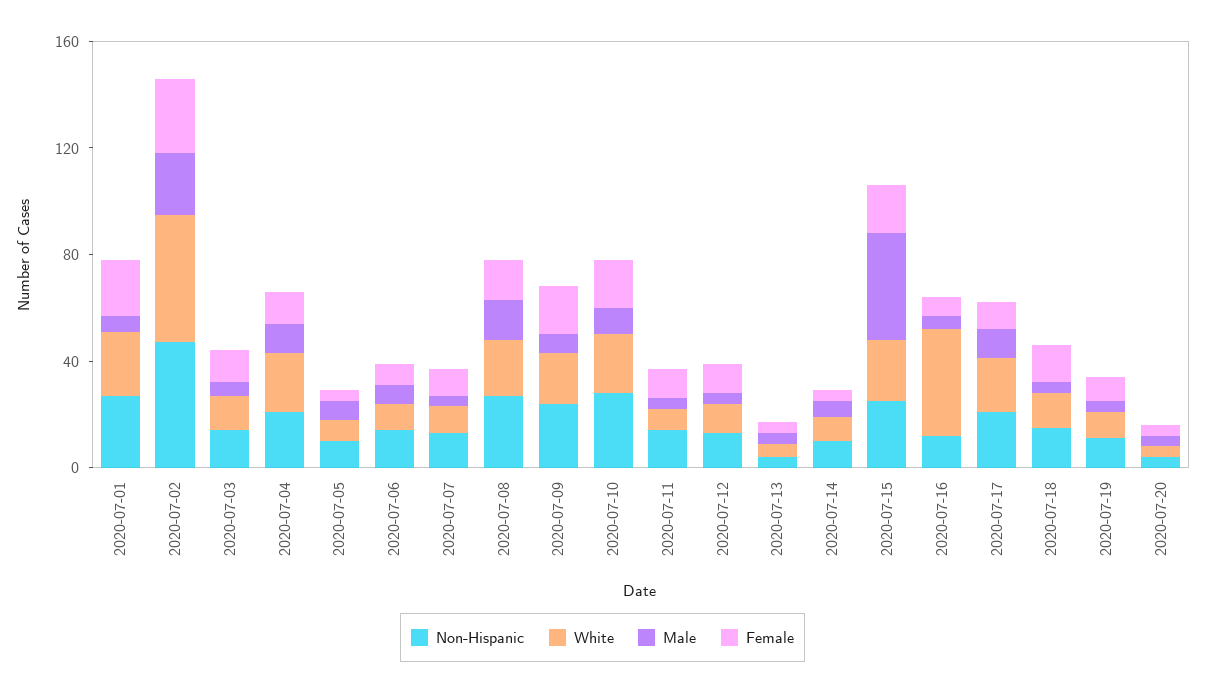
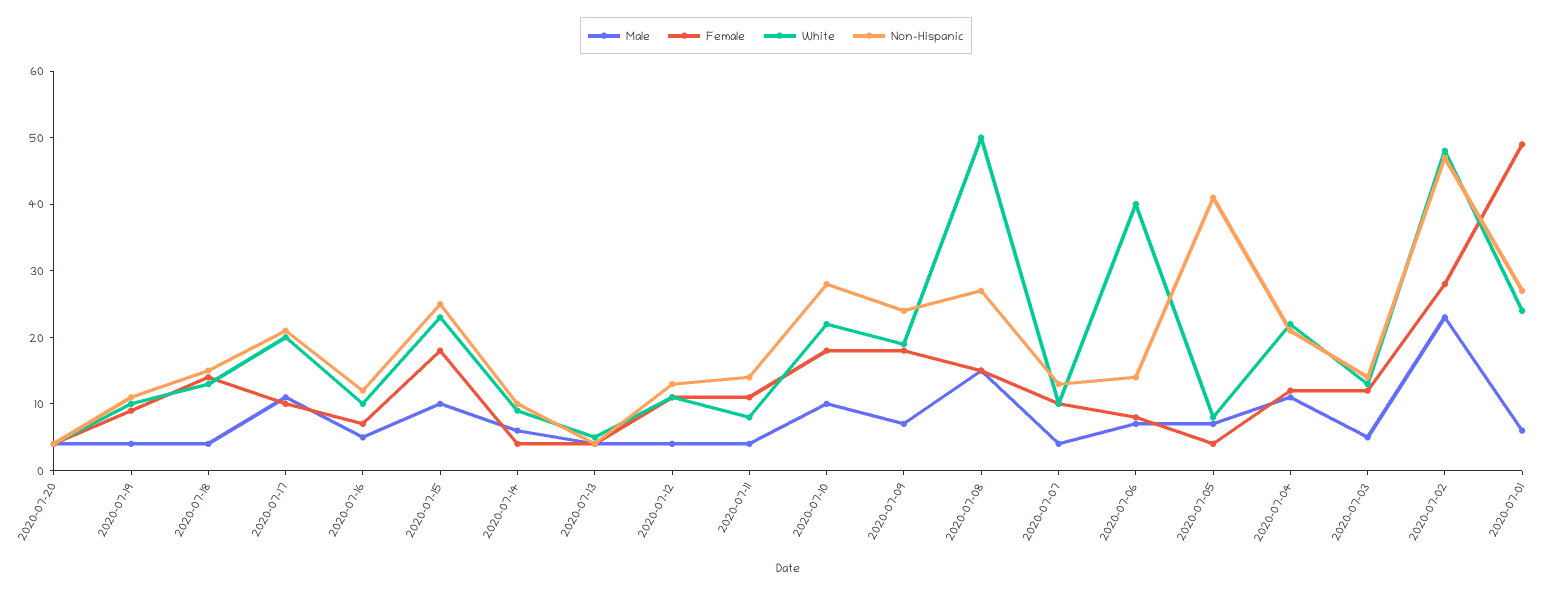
  {
    "Non-Hispanic": {
      "2020-07-01": 25,
      "2020-07-02": 45,
      "2020-07-03": 15,
      "2020-07-04": 20,
-     "2020-07-05": 10,
+     "2020-07-05": 40,
      "2020-07-06": 15,
      "2020-07-07": 15,
      "2020-07-08": 25,
      "2020-07-09": 25,
      "2020-07-10": 30,
      "2020-07-11": 15,
      "2020-07-12": 15,
      "2020-07-13": 5,
      "2020-07-14": 10,
      "2020-07-15": 25,
      "2020-07-16": 10,
      "2020-07-17": 20,
      "2020-07-18": 15,
      "2020-07-19": 10,
      "2020-07-20": 5
    },
    "White": {
      "2020-07-01": 25,
      "2020-07-02": 50,
      "2020-07-03": 15,
      "2020-07-04": 20,
      "2020-07-05": 10,
-     "2020-07-06": 10,
+     "2020-07-06": 40,
      "2020-07-07": 10,
-     "2020-07-08": 20,
+     "2020-07-08": 50,
      "2020-07-09": 20,
      "2020-07-10": 20,
      "2020-07-11": 10,
      "2020-07-12": 10,
      "2020-07-13": 5,
      "2020-07-14": 10,
      "2020-07-15": 25,
-     "2020-07-16": 40,
+     "2020-07-16": 10,
      "2020-07-17": 20,
      "2020-07-18": 15,
      "2020-07-19": 10,
      "2020-07-20": 5
    },
    "Male": {
      "2020-07-01": 5,
      "2020-07-02": 25,
      "2020-07-03": 5,
      "2020-07-04": 10,
      "2020-07-05": 5,
      "2020-07-06": 5,
      "2020-07-07": 5,
      "2020-07-08": 15,
      "2020-07-09": 5,
      "2020-07-10": 10,
      "2020-07-11": 5,
      "2020-07-12": 5,
      "2020-07-13": 5,
      "2020-07-14": 5,
-     "2020-07-15": 40,
+     "2020-07-15": 10,
      "2020-07-16": 5,
      "2020-07-17": 10,
      "2020-07-18": 5,
      "2020-07-19": 5,
      "2020-07-20": 5
    },
    "Female": {
-     "2020-07-01": 20,
+     "2020-07-01": 50,
      "2020-07-02": 30,
      "2020-07-03": 10,
      "2020-07-04": 10,
      "2020-07-05": 5,
      "2020-07-06": 10,
      "2020-07-07": 10,
      "2020-07-08": 15,
      "2020-07-09": 20,
      "2020-07-10": 20,
      "2020-07-11": 10,
      "2020-07-12": 10,
      "2020-07-13": 5,
      "2020-07-14": 5,
      "2020-07-15": 20,
      "2020-07-16": 5,
      "2020-07-17": 10,
      "2020-07-18": 15,
      "2020-07-19": 10,
      "2020-07-20": 5
    }
  }

